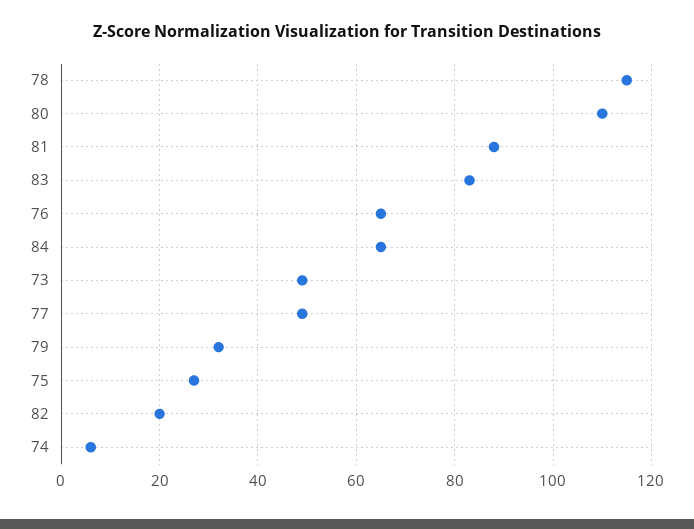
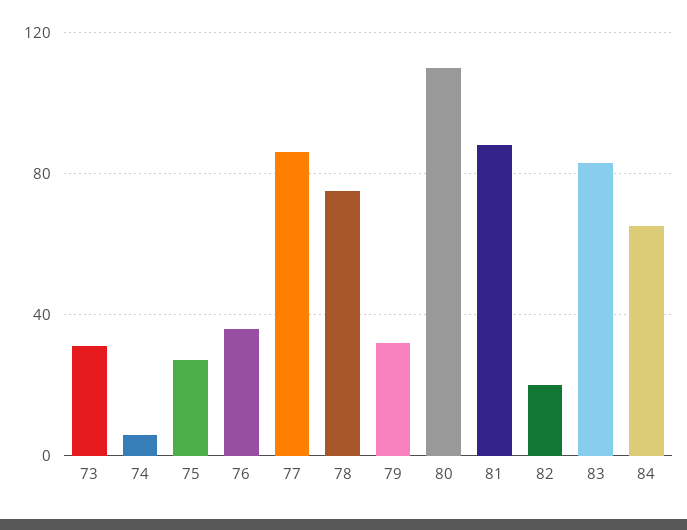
  {
-   "78": 115,
+   "78": 75,
    "80": 110,
    "81": 90,
    "83": 85,
-   "76": 65,
+   "76": 35,
    "84": 65,
-   "73": 50,
+   "73": 30,
-   "77": 50,
+   "77": 85,
    "79": 30,
    "75": 25,
    "82": 20,
    "74": 5
  }

